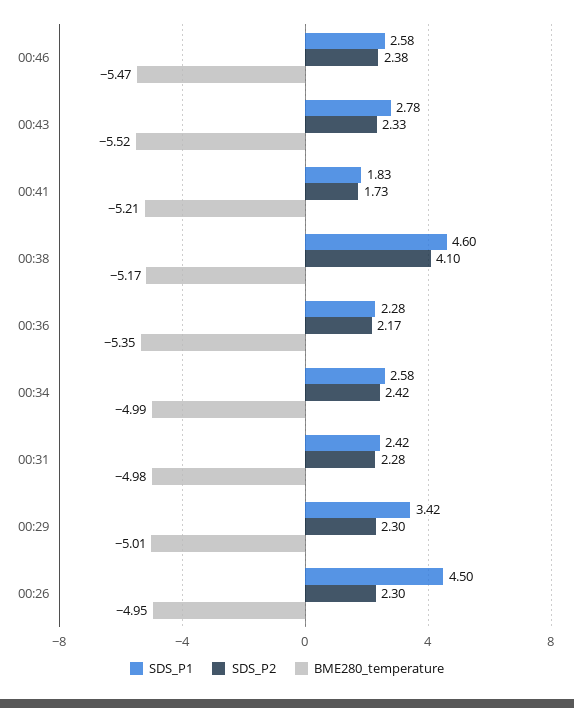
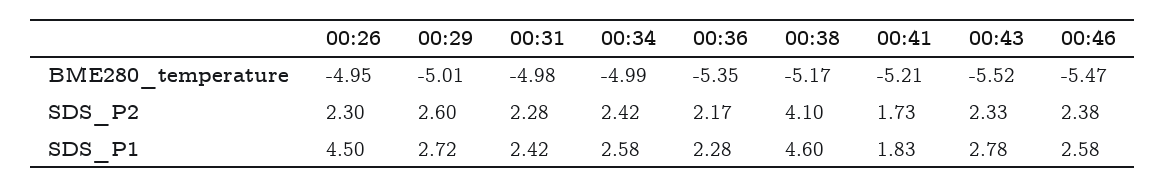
  {
    "SDS_P1": {
      "00:46": 2.58,
      "00:43": 2.78,
      "00:41": 1.83,
      "00:38": 4.6,
      "00:36": 2.28,
      "00:34": 2.58,
      "00:31": 2.42,
-     "00:29": 3.42,
+     "00:29": 2.72,
      "00:26": 4.5
    },
    "SDS_P2": {
      "00:46": 2.38,
      "00:43": 2.33,
      "00:41": 1.73,
      "00:38": 4.1,
      "00:36": 2.17,
      "00:34": 2.42,
      "00:31": 2.28,
-     "00:29": 2.3,
+     "00:29": 2.6,
      "00:26": 2.3
    },
    "BME280_temperature": {
      "00:46": -5.47,
      "00:43": -5.52,
      "00:41": -5.21,
      "00:38": -5.17,
      "00:36": -5.35,
      "00:34": -4.99,
      "00:31": -4.98,
      "00:29": -5.01,
      "00:26": -4.95
    }
  }

